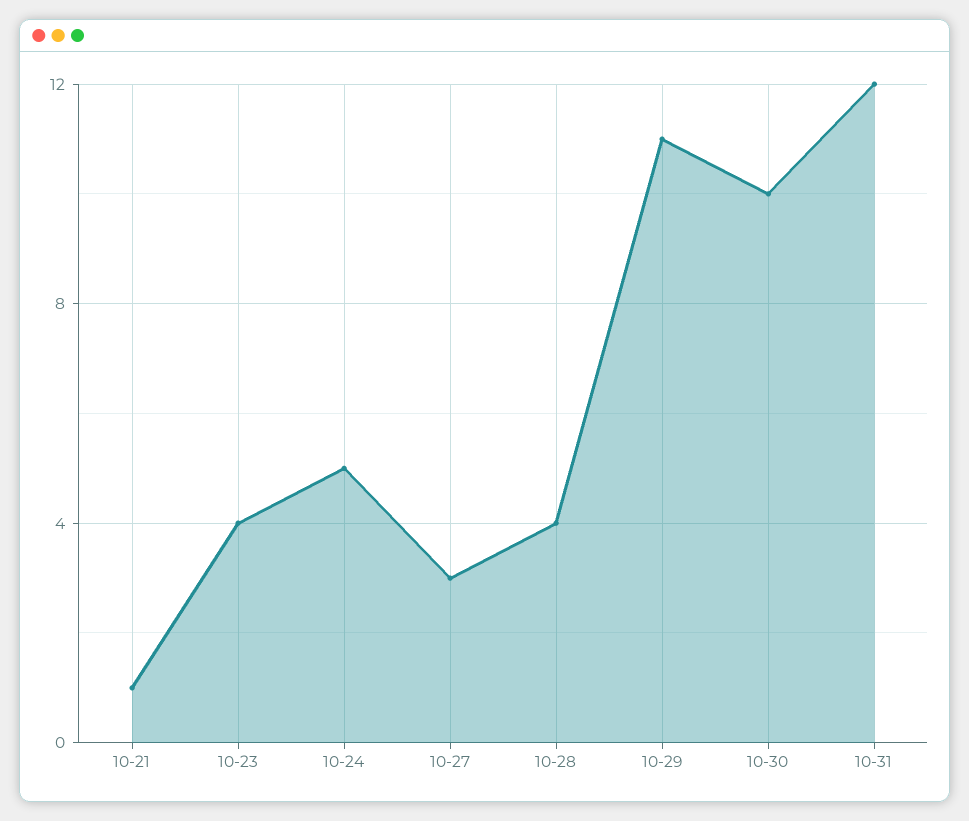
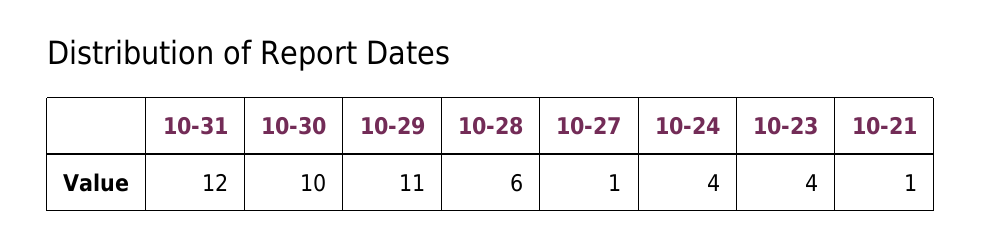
  {
    "10-21": 1,
    "10-23": 4,
-   "10-24": 5,
+   "10-24": 4,
-   "10-27": 3,
+   "10-27": 1,
-   "10-28": 4,
+   "10-28": 6,
    "10-29": 11,
    "10-30": 10,
    "10-31": 12
  }

